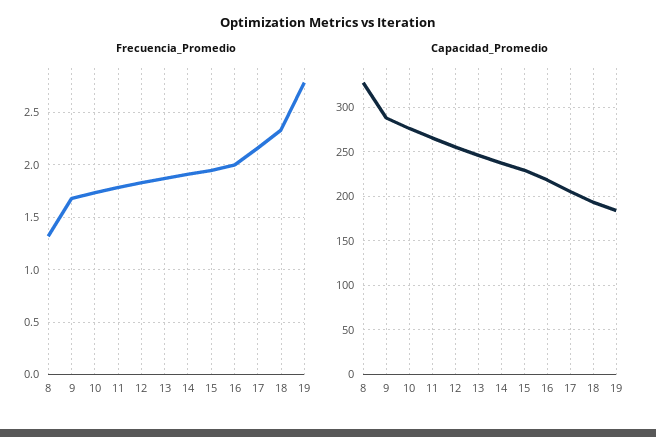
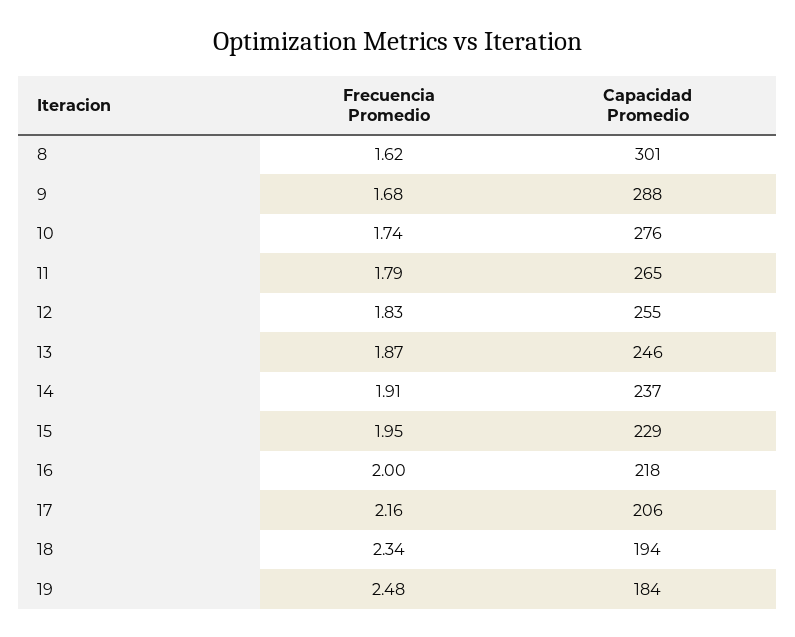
  {
    "Frecuencia_Promedio": {
-     "8": 1.3,
+     "8": 1.62,
      "9": 1.68,
      "10": 1.74,
      "11": 1.79,
      "12": 1.83,
      "13": 1.87,
      "14": 1.91,
      "15": 1.95,
      "16": 2,
      "17": 2.16,
      "18": 2.34,
-     "19": 2.8
+     "19": 2.48
    },
    "Capacidad_Promedio": {
-     "8": 330,
+     "8": 301,
      "9": 288,
      "10": 276,
      "11": 265,
      "12": 255,
      "13": 246,
      "14": 237,
      "15": 229,
      "16": 218,
      "17": 206,
      "18": 194,
      "19": 184
    }
  }

